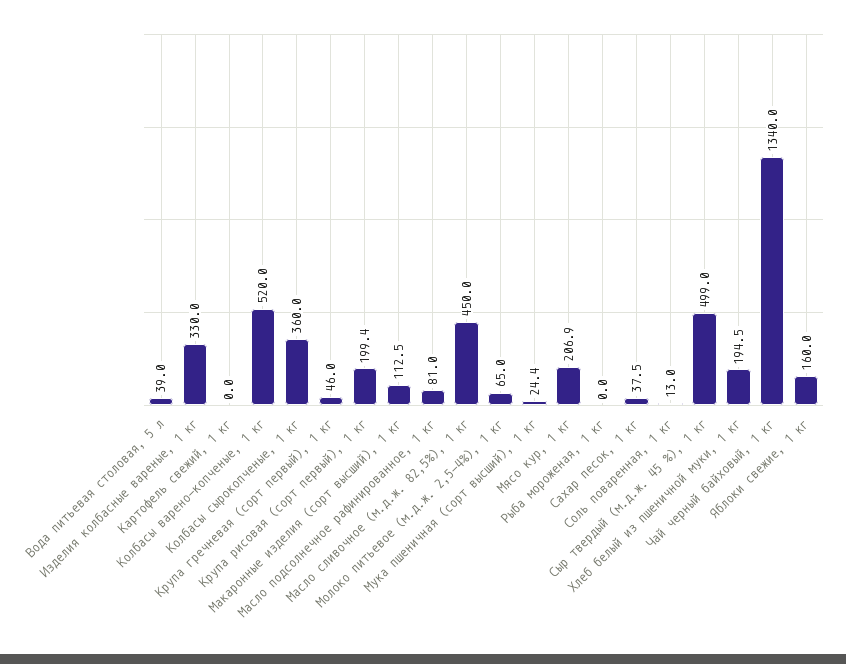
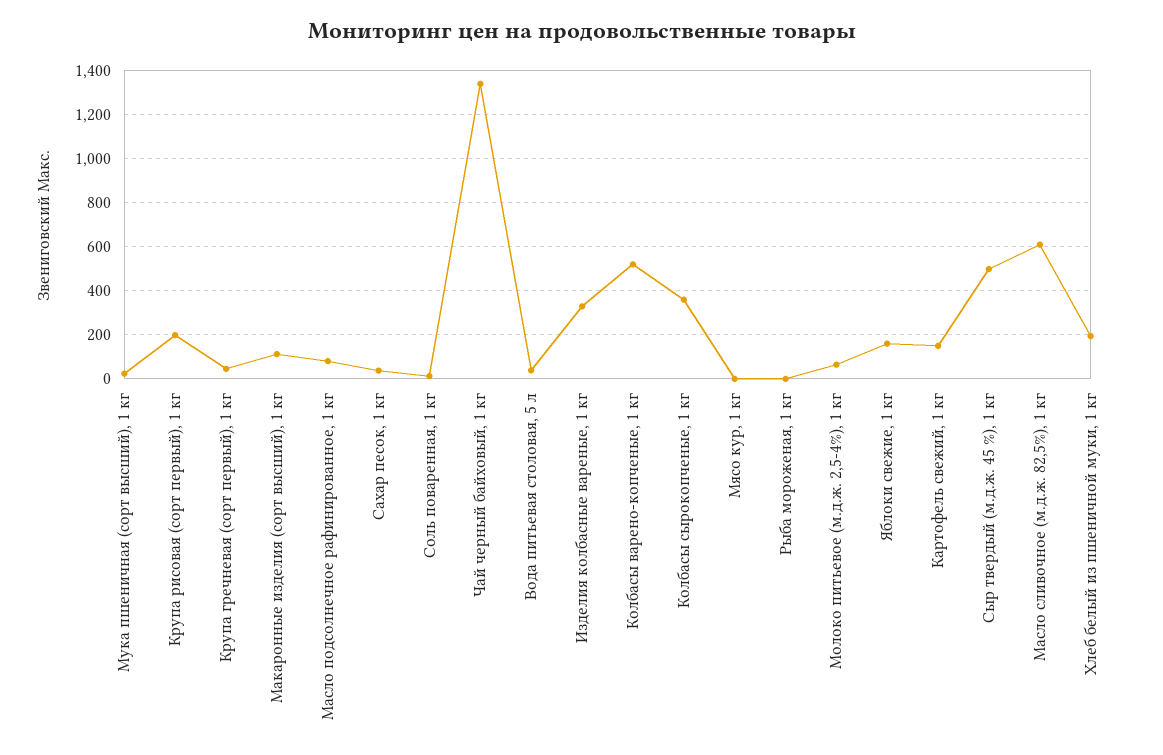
  {
    "Вода питьевая столовая, 5 л": 39,
    "Изделия колбасные вареные, 1 кг": 330,
-   "Картофель свежий, 1 кг": 0,
+   "Картофель свежий, 1 кг": 150,
    "Колбасы варено-копченые, 1 кг": 520,
    "Колбасы сырокопченые, 1 кг": 360,
    "Крупа гречневая (сорт первый), 1 кг": 46,
    "Крупа рисовая (сорт первый), 1 кг": 199.4,
    "Макаронные изделия (сорт высший), 1 кг": 112.5,
    "Масло подсолнечное рафинированное, 1 кг": 81,
-   "Масло сливочное (м.д.ж. 82,5%), 1 кг": 450,
+   "Масло сливочное (м.д.ж. 82,5%), 1 кг": 600,
    "Молоко питьевое (м.д.ж. 2,5-4%), 1 кг": 65,
    "Мука пшеничная (сорт высший), 1 кг": 24.4,
-   "Мясо кур, 1 кг": 206.9,
+   "Мясо кур, 1 кг": 0,
    "Рыба мороженая, 1 кг": 0,
    "Сахар песок, 1 кг": 37.5,
    "Соль поваренная, 1 кг": 13,
    "Сыр твердый (м.д.ж. 45 %), 1 кг": 499,
    "Хлеб белый из пшеничной муки, 1 кг": 194.5,
    "Чай черный байховый, 1 кг": 1340,
    "Яблоки свежие, 1 кг": 160
  }

